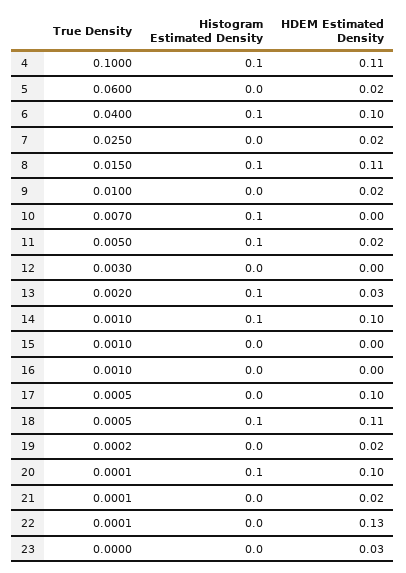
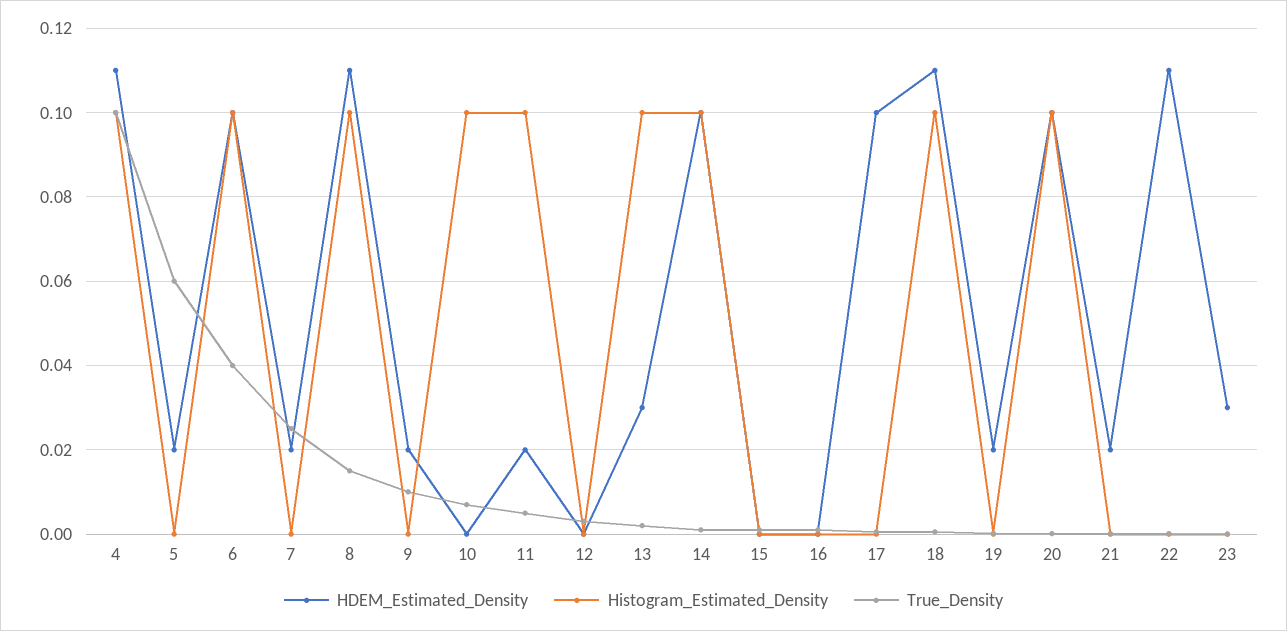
  {
    "True Density": {
      "4": 0.1,
      "5": 0.06,
      "6": 0.04,
      "7": 0.025,
      "8": 0.015,
      "9": 0.01,
      "10": 0.007,
      "11": 0.005,
      "12": 0.003,
      "13": 0.002,
      "14": 0.001,
      "15": 0.001,
      "16": 0.001,
      "17": 0.0005,
      "18": 0.0005,
      "19": 0.0002,
      "20": 0.0001,
      "21": 0.0001,
      "22": 0.0001,
      "23": 0
    },
    "Histogram Estimated Density": {
      "4": 0.1,
      "5": 0,
      "6": 0.1,
      "7": 0,
      "8": 0.1,
      "9": 0,
      "10": 0.1,
      "11": 0.1,
      "12": 0,
      "13": 0.1,
      "14": 0.1,
      "15": 0,
      "16": 0,
      "17": 0,
      "18": 0.1,
      "19": 0,
      "20": 0.1,
      "21": 0,
      "22": 0,
      "23": 0
    },
    "HDEM Estimated Density": {
      "4": 0.11,
      "5": 0.02,
      "6": 0.1,
      "7": 0.02,
      "8": 0.11,
      "9": 0.02,
      "10": 0,
      "11": 0.02,
      "12": 0,
      "13": 0.03,
      "14": 0.1,
      "15": 0,
      "16": 0,
      "17": 0.1,
      "18": 0.11,
      "19": 0.02,
      "20": 0.1,
      "21": 0.02,
-     "22": 0.13,
+     "22": 0.11,
      "23": 0.03
    }
  }

